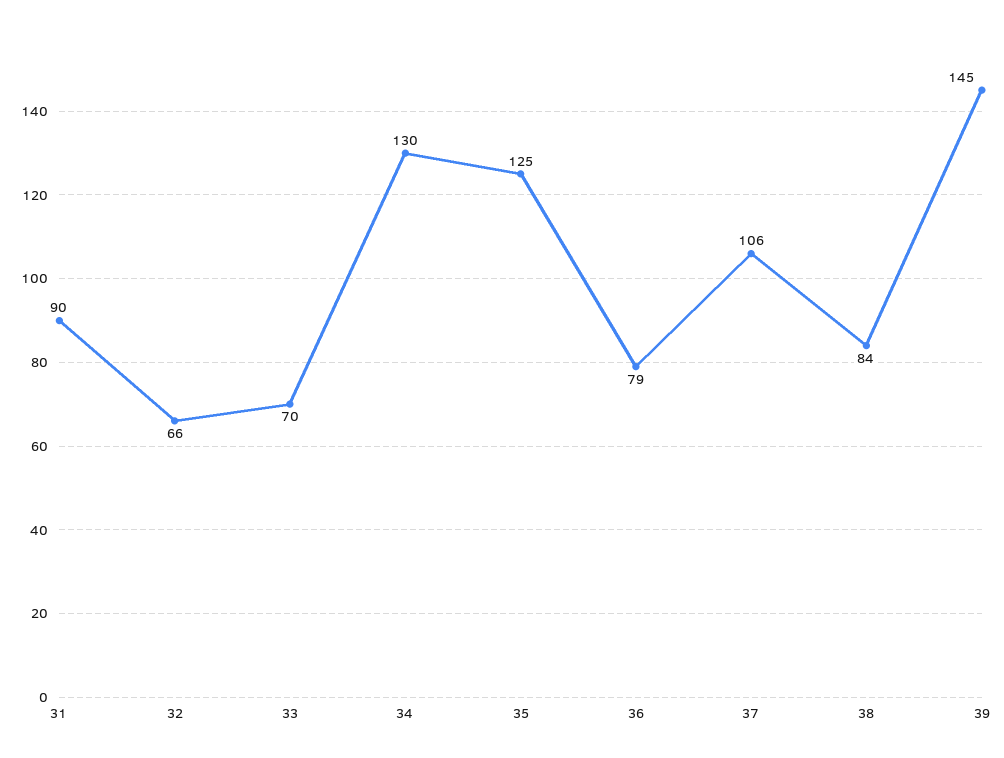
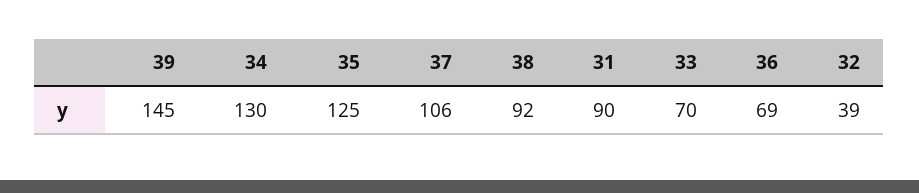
  {
    "31": 90,
-   "32": 66,
+   "32": 39,
    "33": 70,
    "34": 130,
    "35": 125,
-   "36": 79,
+   "36": 69,
    "37": 106,
-   "38": 84,
+   "38": 92,
    "39": 145
  }

